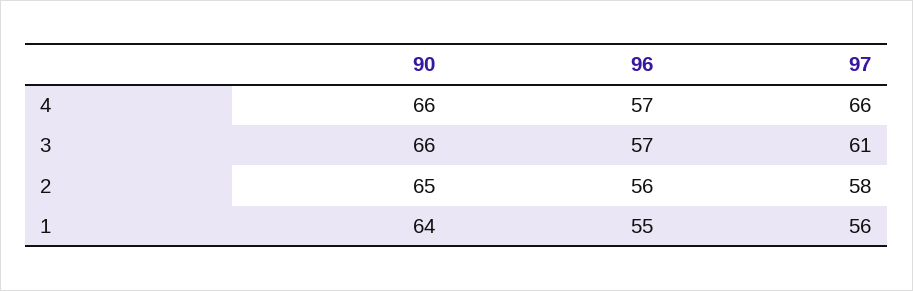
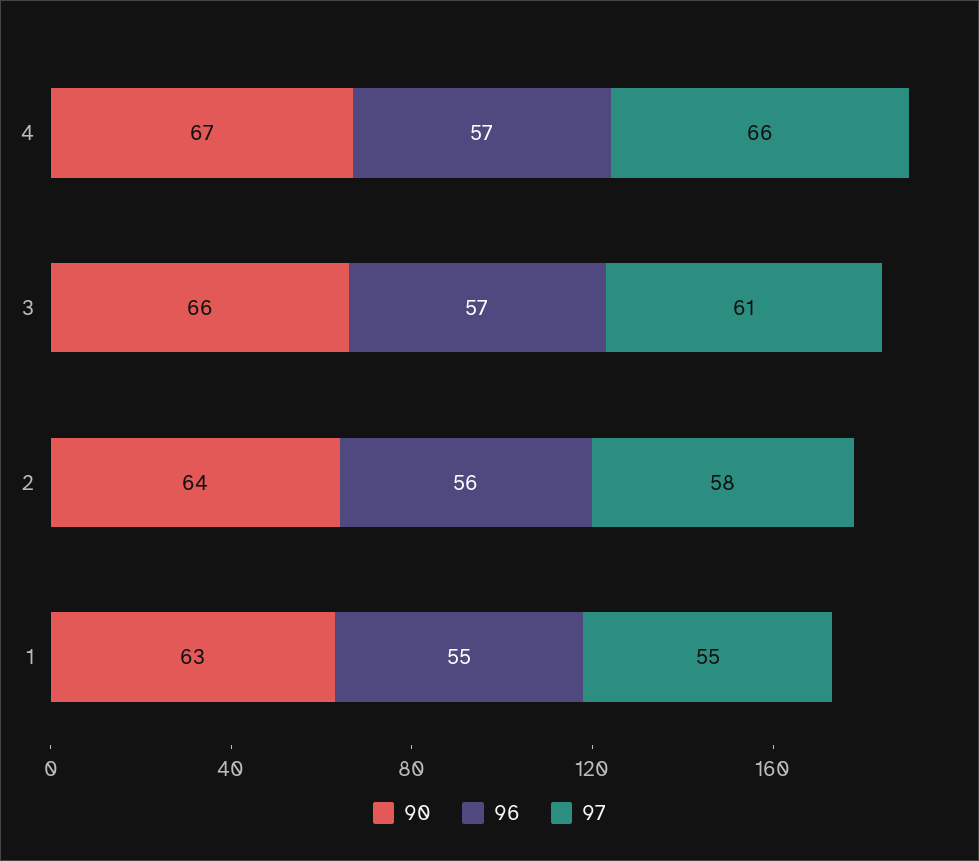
  {
    "90": {
-     "4": 66,
+     "4": 67,
      "3": 66,
-     "2": 65,
+     "2": 64,
-     "1": 64
+     "1": 63
    },
    "96": {
      "4": 57,
      "3": 57,
      "2": 56,
      "1": 55
    },
    "97": {
      "4": 66,
      "3": 61,
      "2": 58,
-     "1": 56
+     "1": 55
    }
  }

